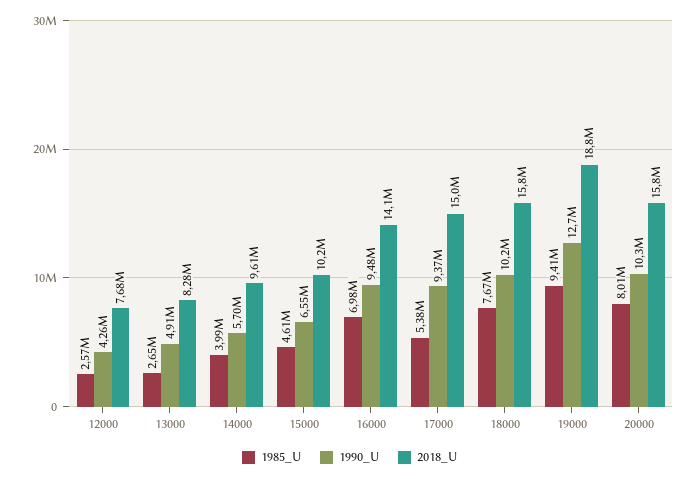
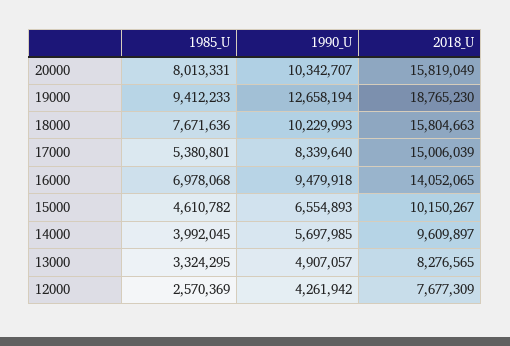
  {
    "1985_U": {
      "12000": 2570369,
-     "13000": 2650000,
+     "13000": 3324295,
      "14000": 3992045,
      "15000": 4610782,
      "16000": 6978068,
      "17000": 5380801,
      "18000": 7671636,
      "19000": 9412233,
      "20000": 8013331
    },
    "1990_U": {
      "12000": 4261942,
      "13000": 4907057,
      "14000": 5697985,
      "15000": 6554893,
      "16000": 9479918,
-     "17000": 9370000,
+     "17000": 8339640,
      "18000": 10229993,
      "19000": 12658194,
      "20000": 10342707
    },
    "2018_U": {
      "12000": 7677309,
      "13000": 8276565,
      "14000": 9609897,
      "15000": 10150267,
      "16000": 14052065,
      "17000": 15006039,
      "18000": 15804663,
      "19000": 18765230,
      "20000": 15819049
    }
  }

